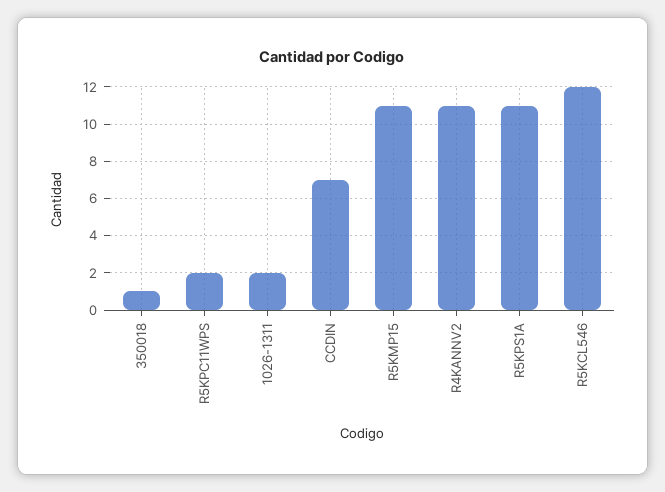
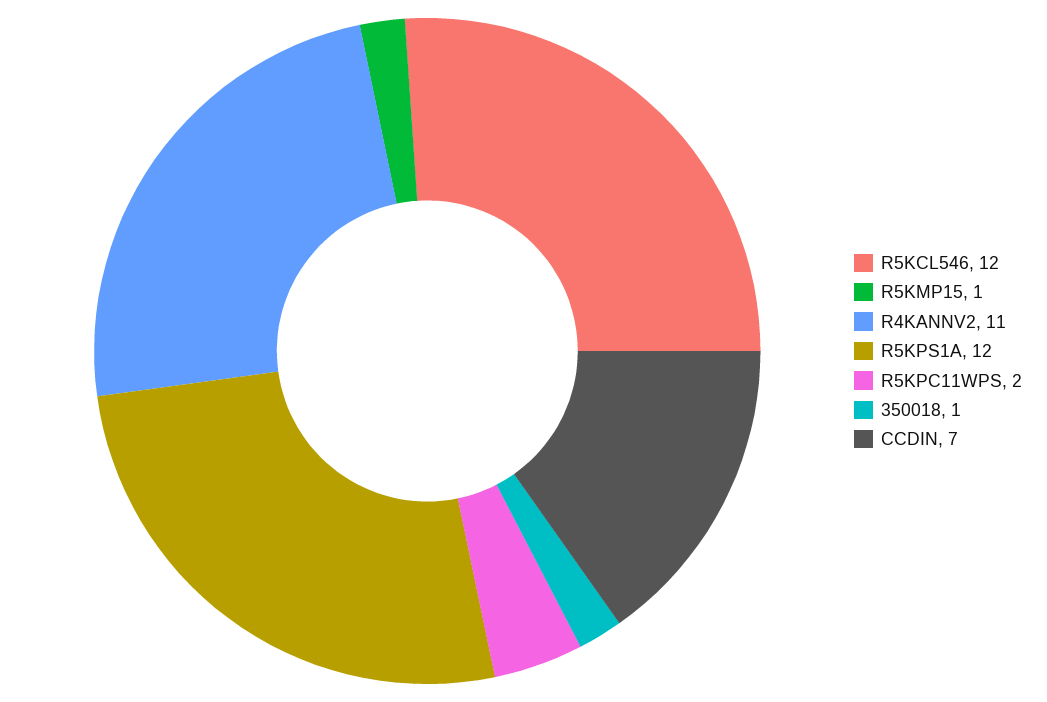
  {
    "350018": 1,
    "R5KPC11WPS": 2,
-   "1026-1311": 2,
    "CCDIN": 7,
-   "R5KMP15": 11,
+   "R5KMP15": 1,
    "R4KANNV2": 11,
-   "R5KPS1A": 11,
+   "R5KPS1A": 12,
    "R5KCL546": 12
  }

